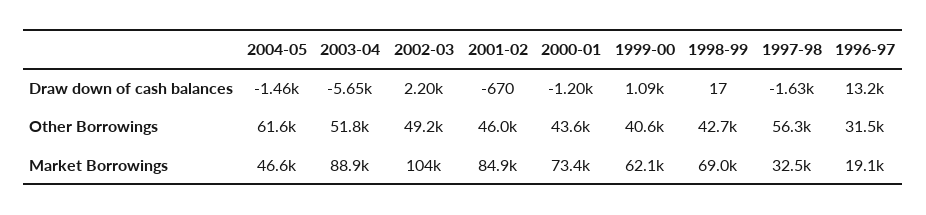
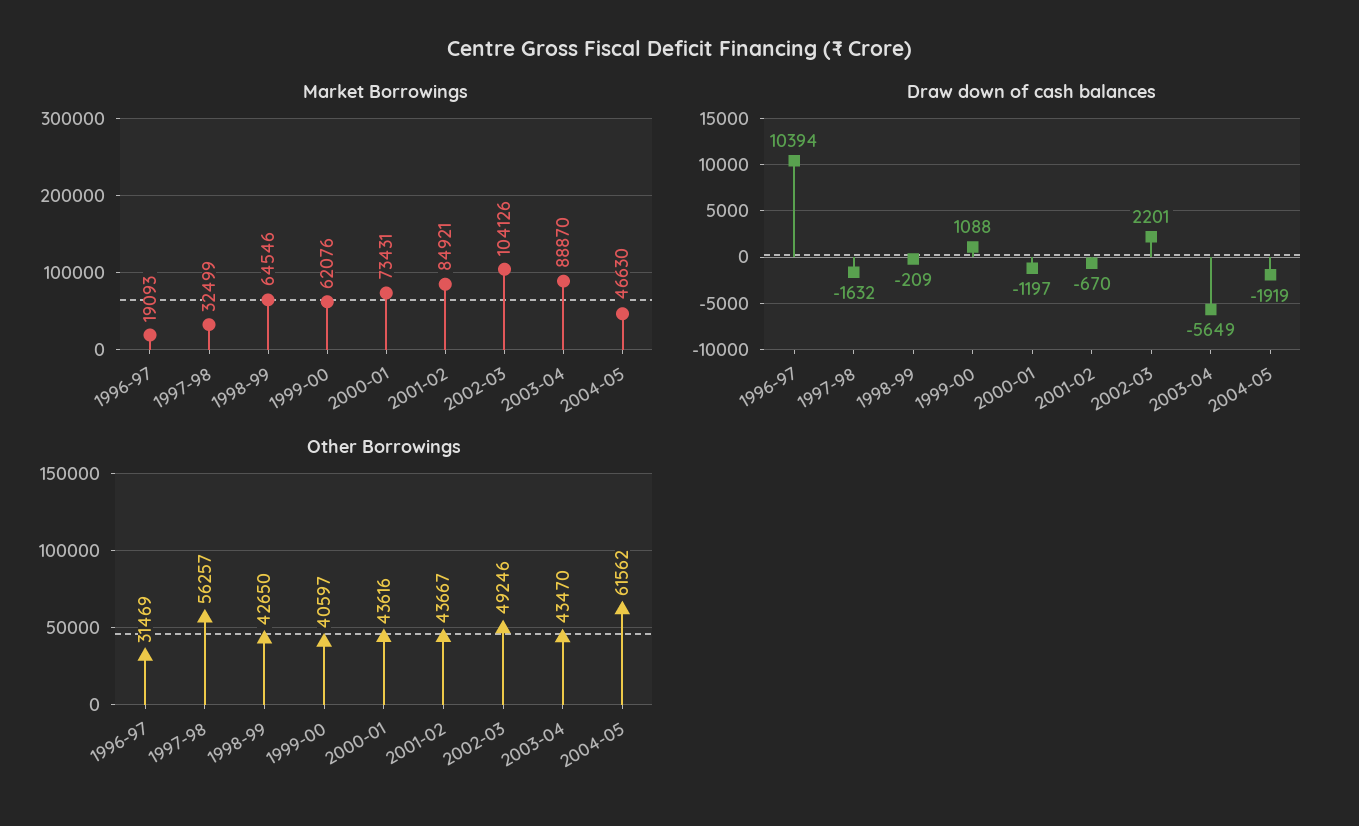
  {
    "Draw down of cash balances": {
-     "2004-05": -1460,
+     "2004-05": -1919,
      "2003-04": -5649,
      "2002-03": 2201,
      "2001-02": -670,
      "2000-01": -1197,
      "1999-00": 1088,
-     "1998-99": 17,
+     "1998-99": -209,
      "1997-98": -1632,
-     "1996-97": 13200
+     "1996-97": 10394
    },
    "Other Borrowings": {
      "2004-05": 61562,
-     "2003-04": 51800,
+     "2003-04": 43470,
      "2002-03": 49246,
-     "2001-02": 46000,
+     "2001-02": 43667,
      "2000-01": 43616,
      "1999-00": 40597,
      "1998-99": 42650,
      "1997-98": 56257,
      "1996-97": 31469
    },
    "Market Borrowings": {
      "2004-05": 46630,
      "2003-04": 88870,
      "2002-03": 104126,
      "2001-02": 84921,
      "2000-01": 73431,
      "1999-00": 62076,
-     "1998-99": 69000,
+     "1998-99": 64546,
      "1997-98": 32499,
      "1996-97": 19093
    }
  }

